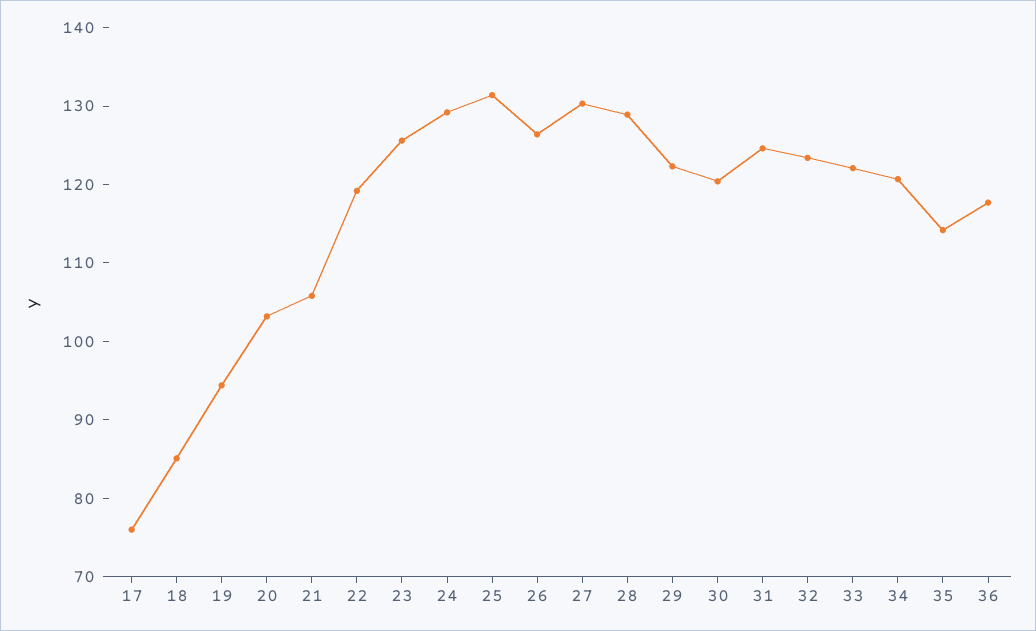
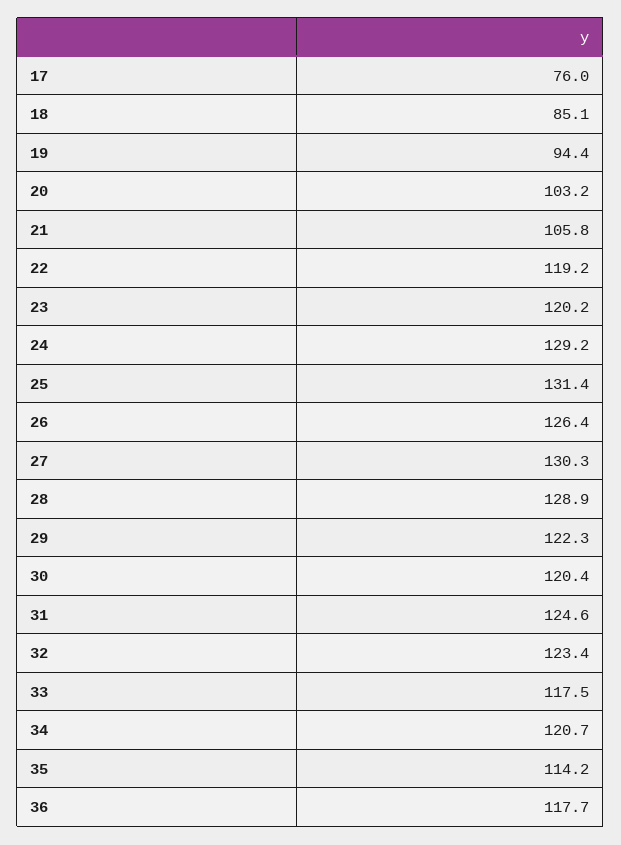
  {
    "17": 76,
    "18": 85.1,
    "19": 94.4,
    "20": 103.2,
    "21": 105.8,
    "22": 119.2,
-   "23": 126,
+   "23": 120.2,
    "24": 129.2,
    "25": 131.4,
    "26": 126.4,
    "27": 130.3,
    "28": 128.9,
    "29": 122.3,
    "30": 120.4,
    "31": 124.6,
    "32": 123.4,
-   "33": 122,
+   "33": 117.5,
    "34": 120.7,
    "35": 114.2,
    "36": 117.7
  }

